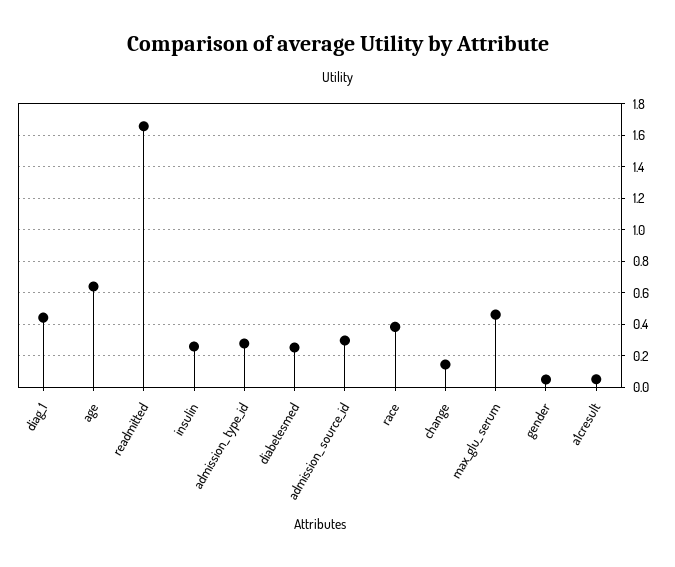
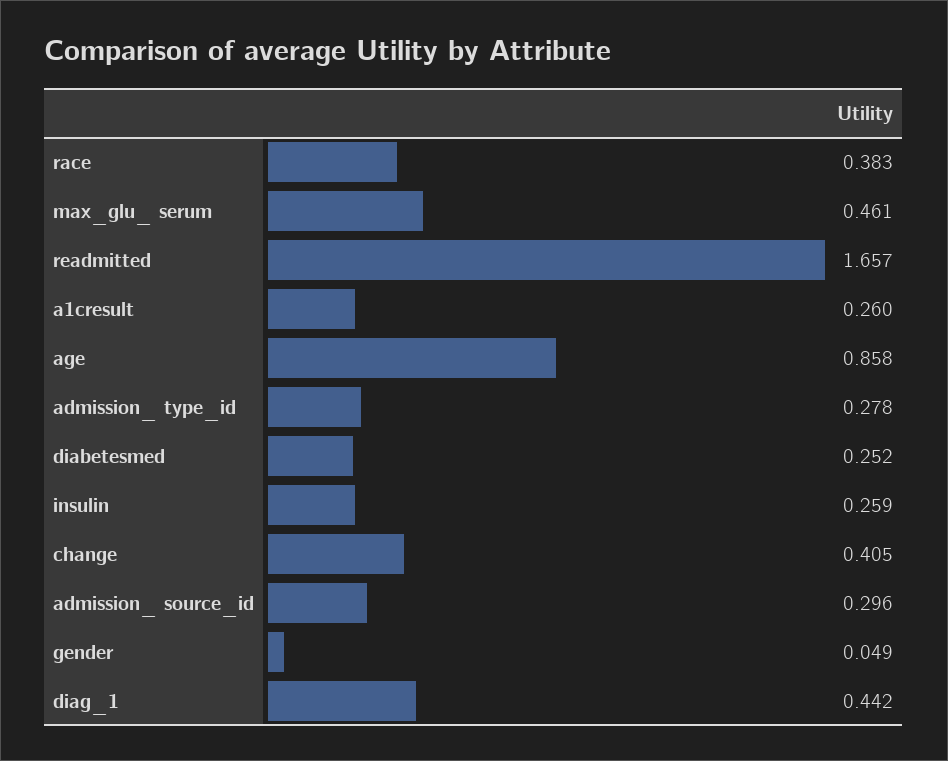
  {
    "diag_1": 0.442,
-   "age": 0.65,
+   "age": 0.858,
    "readmitted": 1.657,
    "insulin": 0.259,
    "admission_ type_id": 0.278,
    "diabetesmed": 0.252,
    "admission_ source_id": 0.296,
    "race": 0.383,
-   "change": 0.15,
+   "change": 0.405,
    "max_glu_ serum": 0.461,
    "gender": 0.049,
-   "a1cresult": 0.05
+   "a1cresult": 0.26
  }

